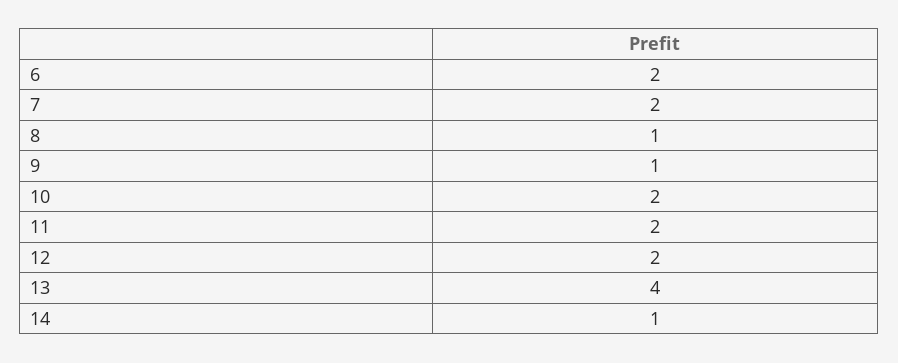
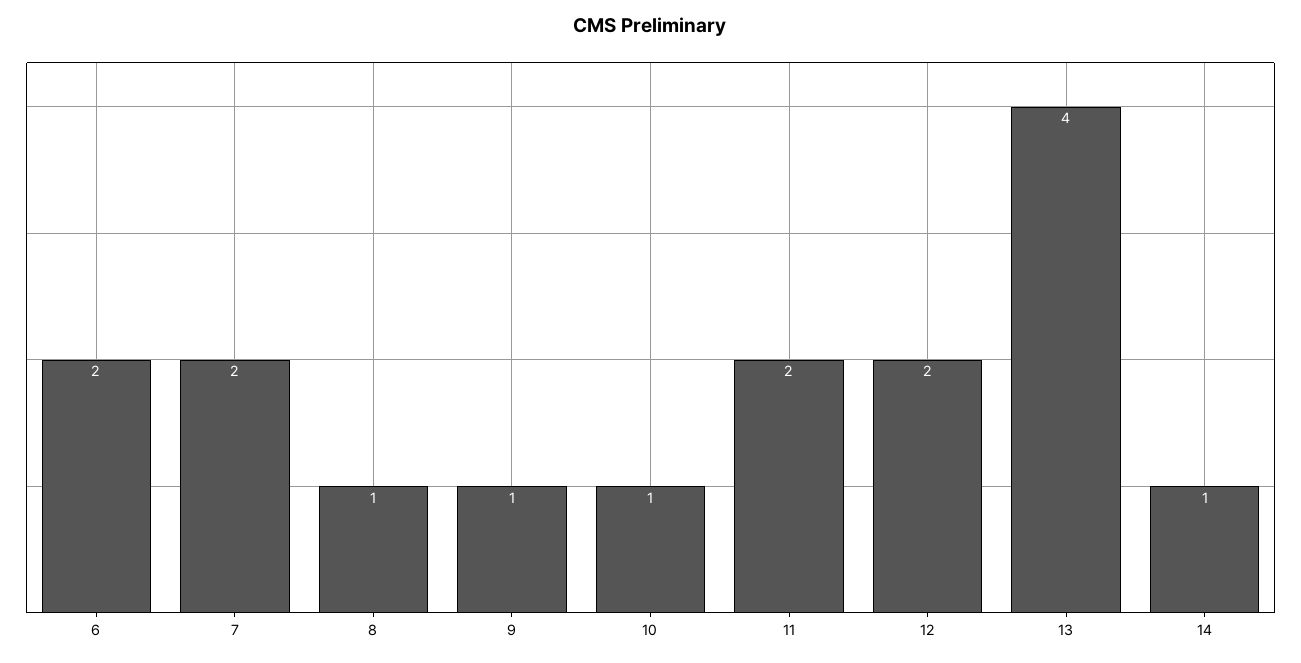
  {
    "6": 2,
    "7": 2,
    "8": 1,
    "9": 1,
-   "10": 2,
+   "10": 1,
    "11": 2,
    "12": 2,
    "13": 4,
    "14": 1
  }

